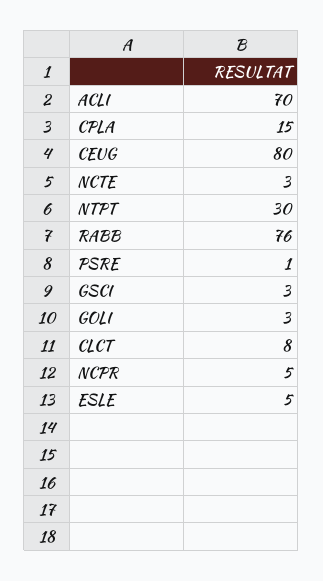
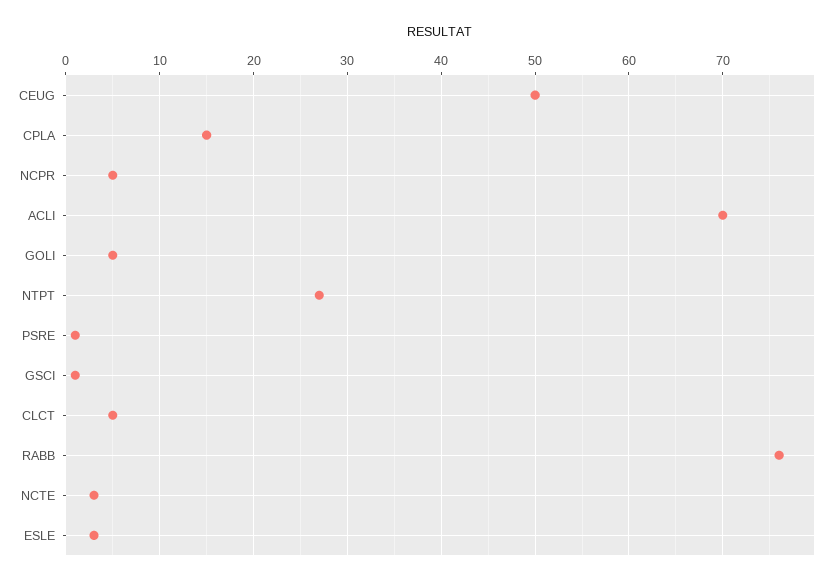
  {
    "ACLI": 70,
    "CPLA": 15,
-   "CEUG": 80,
+   "CEUG": 50,
    "NCTE": 3,
-   "NTPT": 30,
+   "NTPT": 27,
    "RABB": 76,
    "PSRE": 1,
-   "GSCI": 3,
+   "GSCI": 1,
-   "GOLI": 3,
+   "GOLI": 5,
-   "CLCT": 8,
+   "CLCT": 5,
    "NCPR": 5,
-   "ESLE": 5
+   "ESLE": 3
  }

